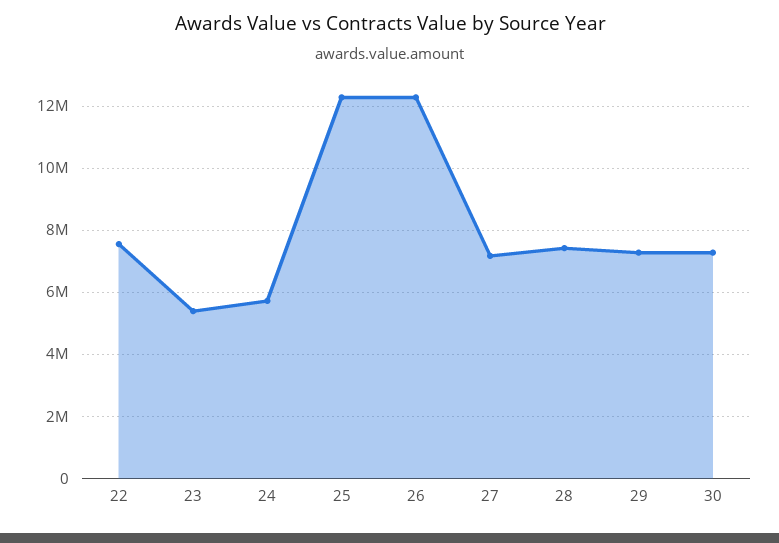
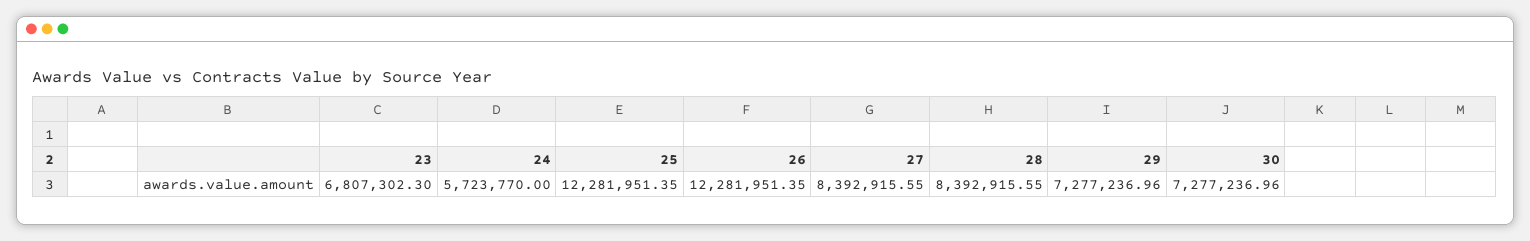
  {
-   "22": 7600000,
-   "23": 5400000,
+   "23": 6807302.3,
    "24": 5723770,
    "25": 12281951.35,
    "26": 12281951.35,
-   "27": 7200000,
+   "27": 8392915.55,
-   "28": 7400000,
+   "28": 8392915.55,
    "29": 7277236.96,
    "30": 7277236.96
  }

